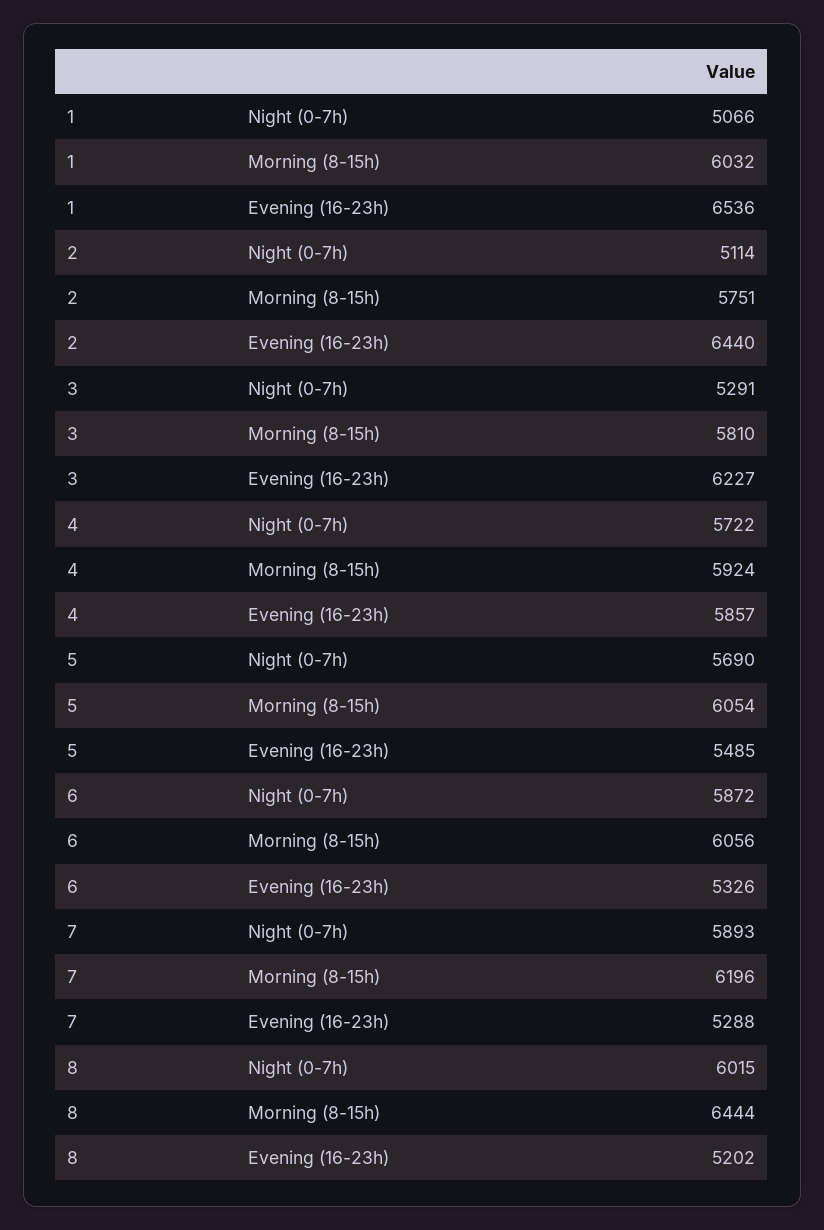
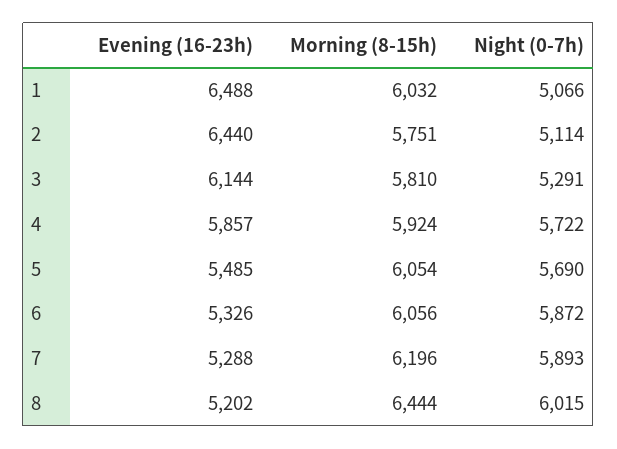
  {
    "1": {
      "Night (0-7h)": 5066,
      "Morning (8-15h)": 6032,
-     "Evening (16-23h)": 6536
+     "Evening (16-23h)": 6488
    },
    "2": {
      "Night (0-7h)": 5114,
      "Morning (8-15h)": 5751,
      "Evening (16-23h)": 6440
    },
    "3": {
      "Night (0-7h)": 5291,
      "Morning (8-15h)": 5810,
-     "Evening (16-23h)": 6227
+     "Evening (16-23h)": 6144
    },
    "4": {
      "Night (0-7h)": 5722,
      "Morning (8-15h)": 5924,
      "Evening (16-23h)": 5857
    },
    "5": {
      "Night (0-7h)": 5690,
      "Morning (8-15h)": 6054,
      "Evening (16-23h)": 5485
    },
    "6": {
      "Night (0-7h)": 5872,
      "Morning (8-15h)": 6056,
      "Evening (16-23h)": 5326
    },
    "7": {
      "Night (0-7h)": 5893,
      "Morning (8-15h)": 6196,
      "Evening (16-23h)": 5288
    },
    "8": {
      "Night (0-7h)": 6015,
      "Morning (8-15h)": 6444,
      "Evening (16-23h)": 5202
    }
  }

